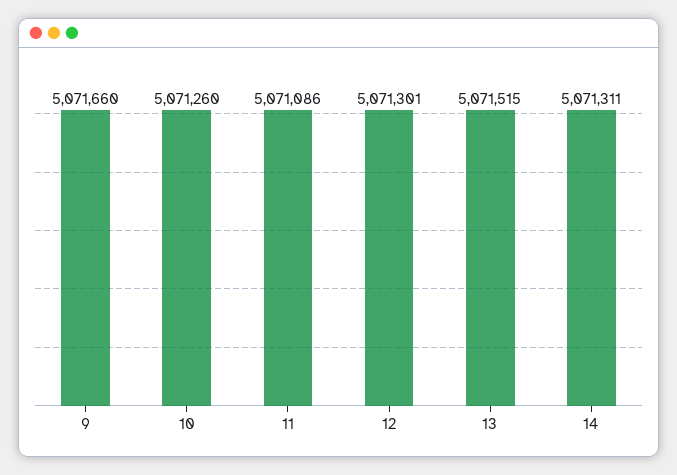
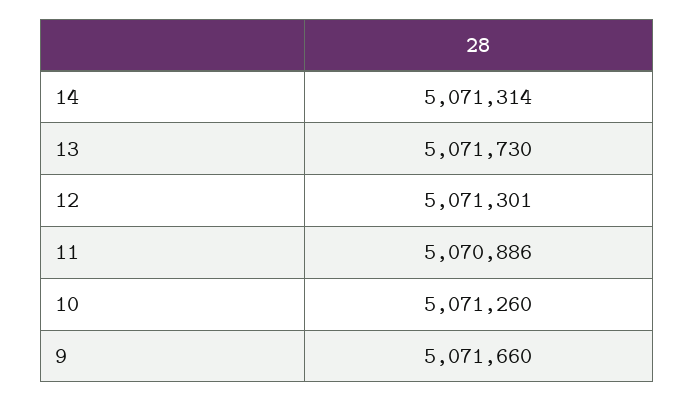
  {
    "9": 5071660,
    "10": 5071260,
-   "11": 5071086,
+   "11": 5070886,
    "12": 5071301,
-   "13": 5071515,
+   "13": 5071730,
-   "14": 5071311
+   "14": 5071314
  }

